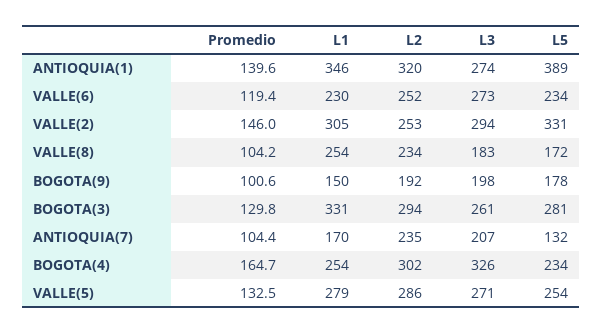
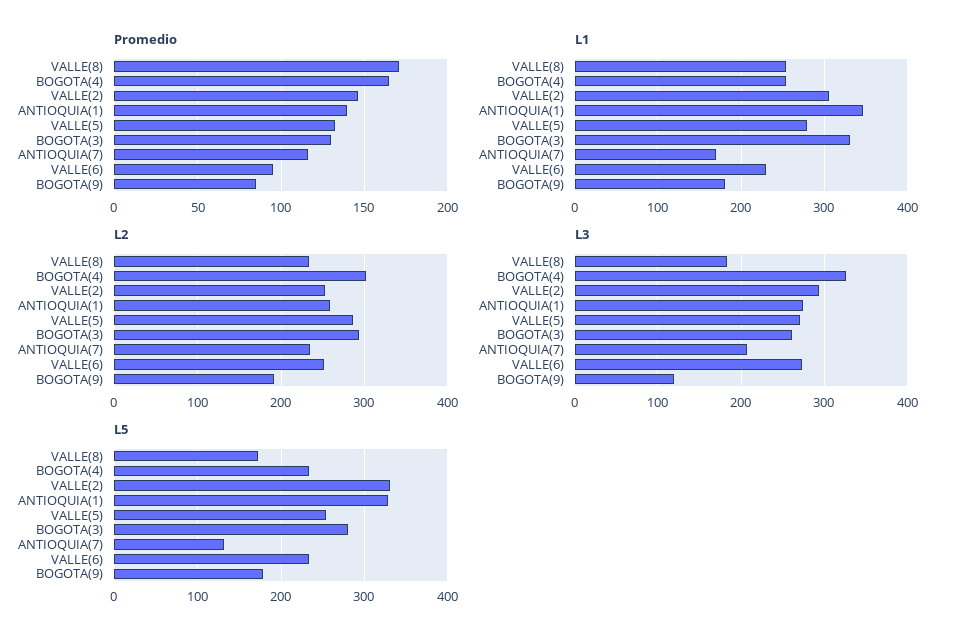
  {
    "Promedio": {
      "ANTIOQUIA(1)": 139.6,
-     "VALLE(6)": 119.4,
+     "VALLE(6)": 95,
      "VALLE(2)": 146,
-     "VALLE(8)": 104.2,
+     "VALLE(8)": 170,
-     "BOGOTA(9)": 100.6,
+     "BOGOTA(9)": 85,
      "BOGOTA(3)": 129.8,
-     "ANTIOQUIA(7)": 104.4,
+     "ANTIOQUIA(7)": 115,
      "BOGOTA(4)": 164.7,
      "VALLE(5)": 132.5
    },
    "L1": {
      "ANTIOQUIA(1)": 346,
      "VALLE(6)": 230,
      "VALLE(2)": 305,
      "VALLE(8)": 254,
-     "BOGOTA(9)": 150,
+     "BOGOTA(9)": 180,
      "BOGOTA(3)": 331,
      "ANTIOQUIA(7)": 170,
      "BOGOTA(4)": 254,
      "VALLE(5)": 279
    },
    "L2": {
-     "ANTIOQUIA(1)": 320,
+     "ANTIOQUIA(1)": 260,
      "VALLE(6)": 252,
      "VALLE(2)": 253,
      "VALLE(8)": 234,
      "BOGOTA(9)": 192,
      "BOGOTA(3)": 294,
      "ANTIOQUIA(7)": 235,
      "BOGOTA(4)": 302,
      "VALLE(5)": 286
    },
    "L3": {
      "ANTIOQUIA(1)": 274,
      "VALLE(6)": 273,
      "VALLE(2)": 294,
      "VALLE(8)": 183,
-     "BOGOTA(9)": 198,
+     "BOGOTA(9)": 120,
      "BOGOTA(3)": 261,
      "ANTIOQUIA(7)": 207,
      "BOGOTA(4)": 326,
      "VALLE(5)": 271
    },
    "L5": {
-     "ANTIOQUIA(1)": 389,
+     "ANTIOQUIA(1)": 330,
      "VALLE(6)": 234,
      "VALLE(2)": 331,
      "VALLE(8)": 172,
      "BOGOTA(9)": 178,
      "BOGOTA(3)": 281,
      "ANTIOQUIA(7)": 132,
      "BOGOTA(4)": 234,
      "VALLE(5)": 254
    }
  }

